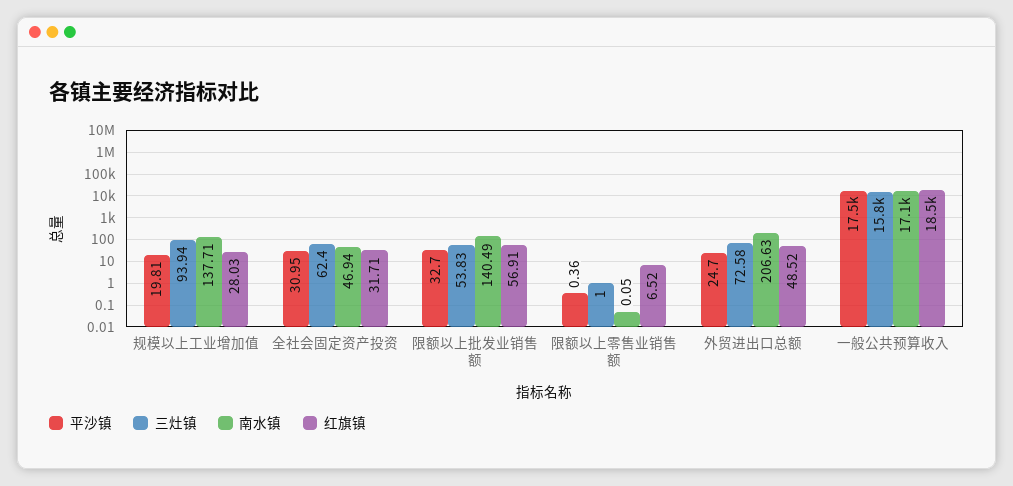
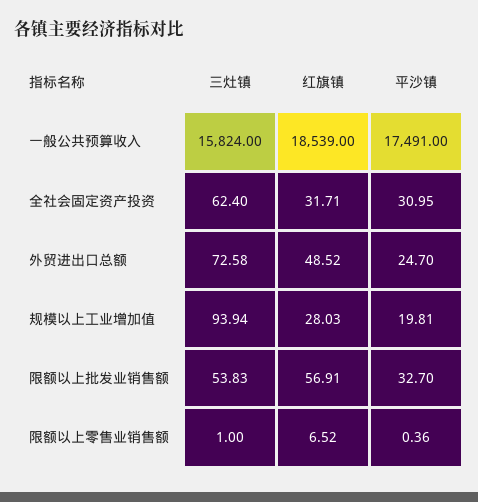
  {
    "平沙镇": {
      "规模以上工业增加值": 19.81,
      "全社会固定资产投资": 30.95,
      "限额以上批发业销售额": 32.7,
      "限额以上零售业销售额": 0.36,
      "外贸进出口总额": 24.7,
      "一般公共预算收入": 17491
    },
    "三灶镇": {
      "规模以上工业增加值": 93.94,
      "全社会固定资产投资": 62.4,
      "限额以上批发业销售额": 53.83,
      "限额以上零售业销售额": 1,
      "外贸进出口总额": 72.58,
      "一般公共预算收入": 15824
    },
-   "南水镇": {
-     "规模以上工业增加值": 137.71,
-     "全社会固定资产投资": 46.94,
-     "限额以上批发业销售额": 140.49,
-     "限额以上零售业销售额": 0.05,
-     "外贸进出口总额": 206.63,
-     "一般公共预算收入": 17100
-   },
    "红旗镇": {
      "规模以上工业增加值": 28.03,
      "全社会固定资产投资": 31.71,
      "限额以上批发业销售额": 56.91,
      "限额以上零售业销售额": 6.52,
      "外贸进出口总额": 48.52,
      "一般公共预算收入": 18539
    }
  }

